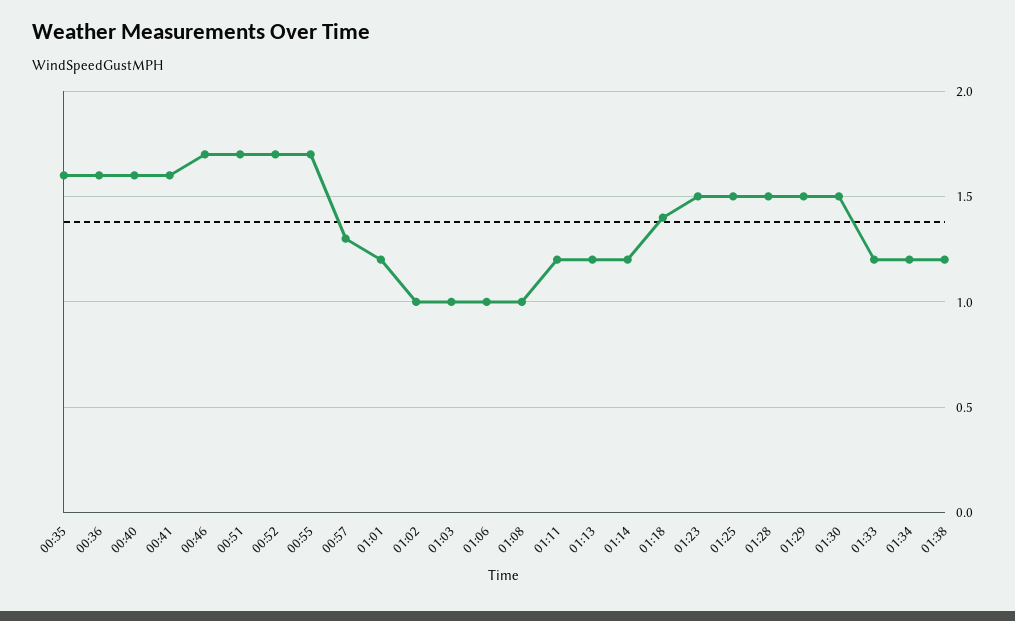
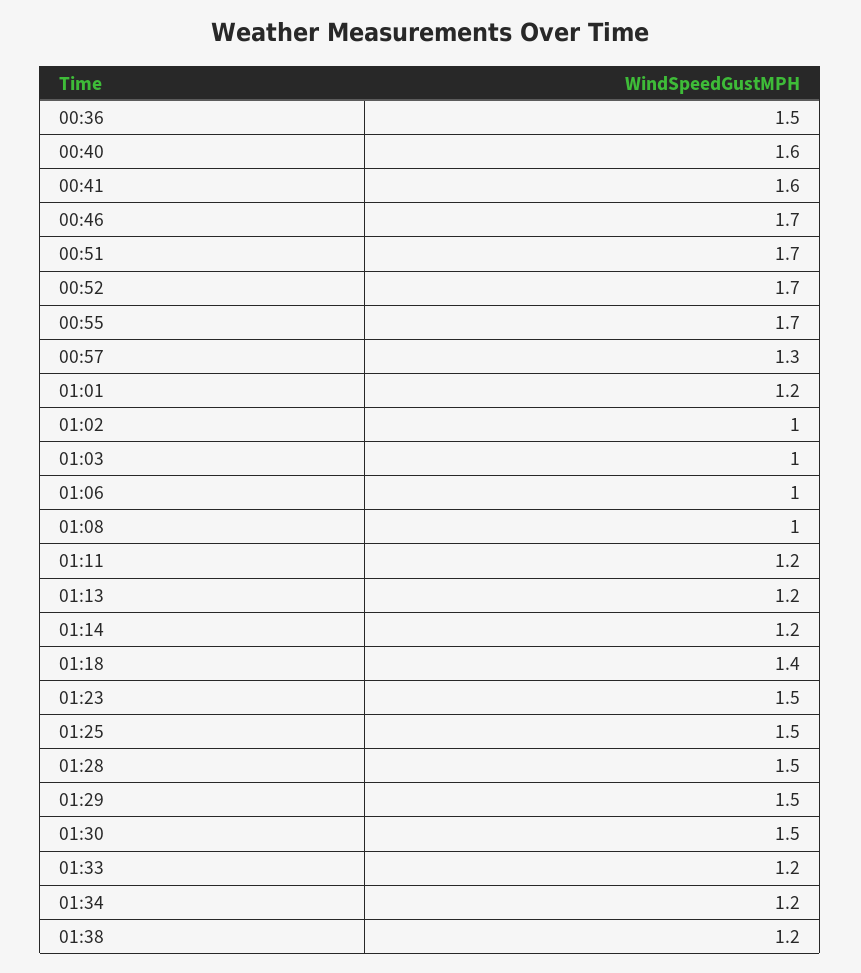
  {
-   "00:35": 1.6,
-   "00:36": 1.6,
+   "00:36": 1.5,
    "00:40": 1.6,
    "00:41": 1.6,
    "00:46": 1.7,
    "00:51": 1.7,
    "00:52": 1.7,
    "00:55": 1.7,
    "00:57": 1.3,
    "01:01": 1.2,
    "01:02": 1,
    "01:03": 1,
    "01:06": 1,
    "01:08": 1,
    "01:11": 1.2,
    "01:13": 1.2,
    "01:14": 1.2,
    "01:18": 1.4,
    "01:23": 1.5,
    "01:25": 1.5,
    "01:28": 1.5,
    "01:29": 1.5,
    "01:30": 1.5,
    "01:33": 1.2,
    "01:34": 1.2,
    "01:38": 1.2
  }

